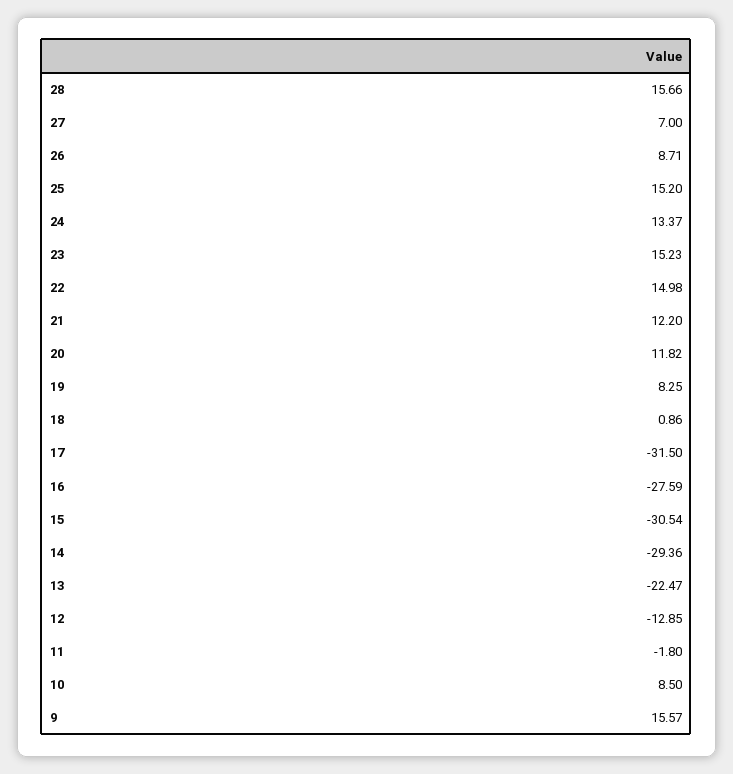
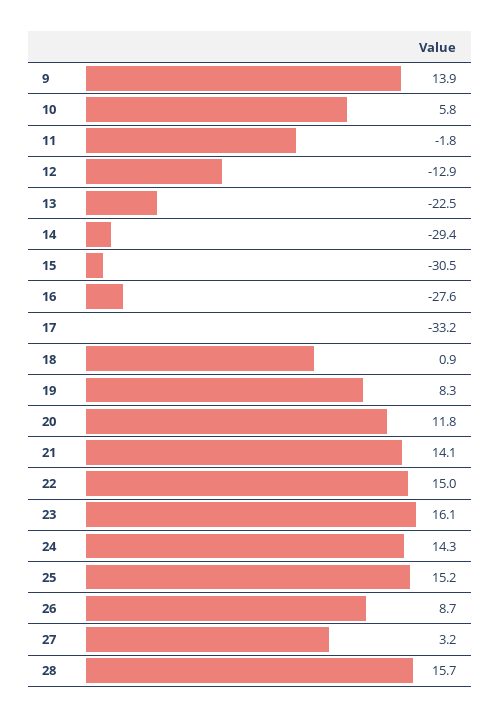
  {
    "28": 15.66,
-   "27": 7,
+   "27": 3.2,
    "26": 8.71,
    "25": 15.2,
-   "24": 13.37,
+   "24": 14.3,
-   "23": 15.23,
+   "23": 16.1,
    "22": 14.98,
-   "21": 12.2,
+   "21": 14.1,
    "20": 11.82,
    "19": 8.25,
    "18": 0.86,
-   "17": -31.5,
+   "17": -33.2,
    "16": -27.59,
    "15": -30.54,
    "14": -29.36,
    "13": -22.47,
    "12": -12.85,
    "11": -1.8,
-   "10": 8.5,
+   "10": 5.8,
-   "9": 15.57
+   "9": 13.9
  }

